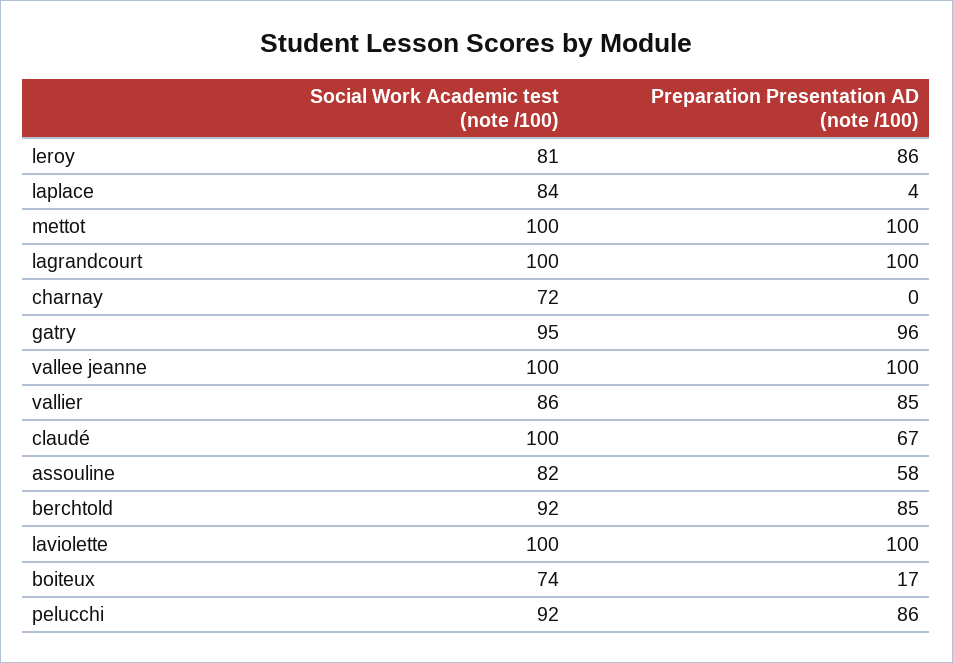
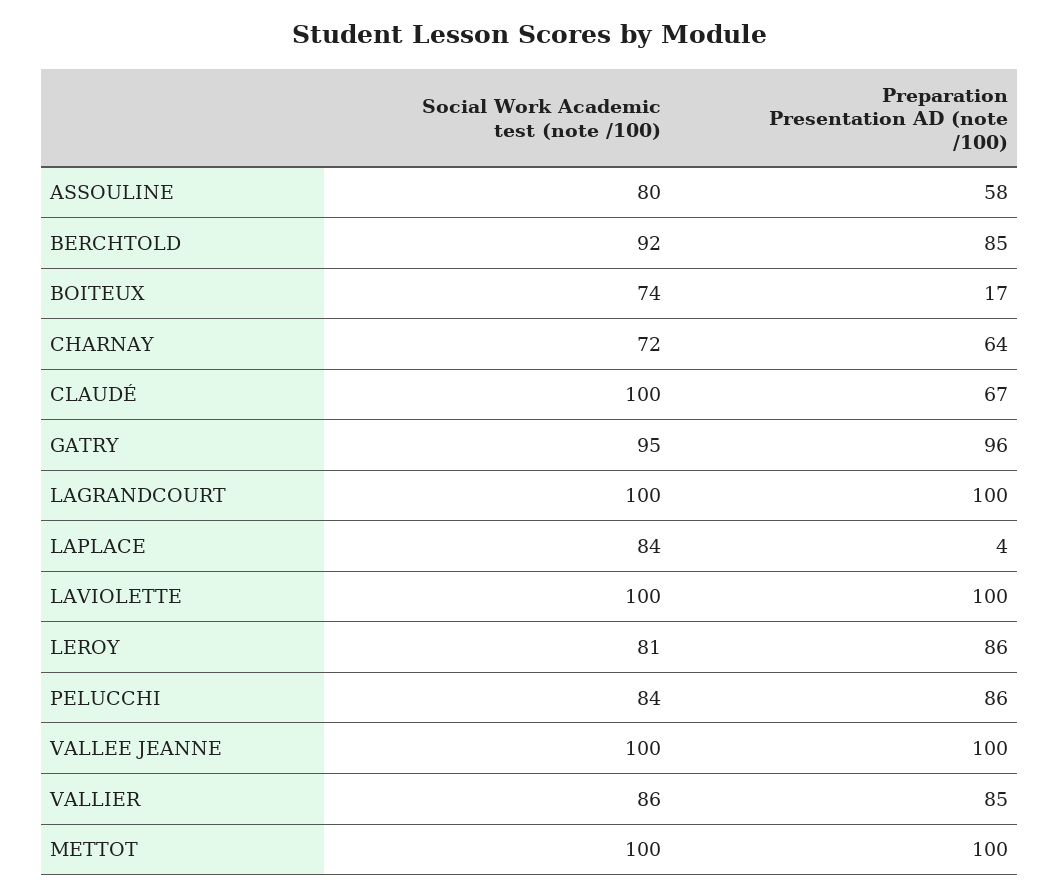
  {
    "Social Work Academic test (note /100)": {
      "leroy": 81,
      "laplace": 84,
      "mettot": 100,
      "lagrandcourt": 100,
      "charnay": 72,
      "gatry": 95,
      "vallee jeanne": 100,
      "vallier": 86,
      "claudé": 100,
-     "assouline": 82,
+     "assouline": 80,
      "berchtold": 92,
      "laviolette": 100,
      "boiteux": 74,
-     "pelucchi": 92
+     "pelucchi": 84
    },
    "Preparation Presentation AD (note /100)": {
      "leroy": 86,
      "laplace": 4,
      "mettot": 100,
      "lagrandcourt": 100,
-     "charnay": 0,
+     "charnay": 64,
      "gatry": 96,
      "vallee jeanne": 100,
      "vallier": 85,
      "claudé": 67,
      "assouline": 58,
      "berchtold": 85,
      "laviolette": 100,
      "boiteux": 17,
      "pelucchi": 86
    }
  }

